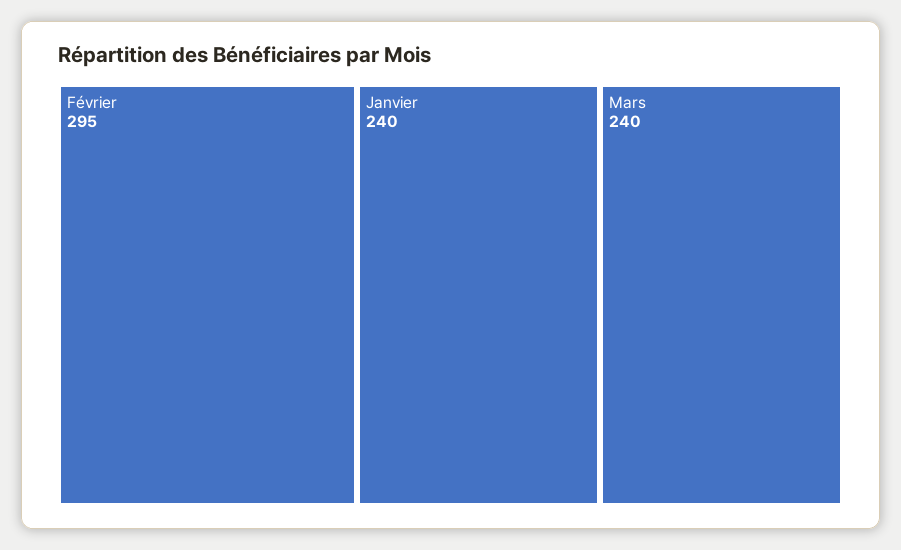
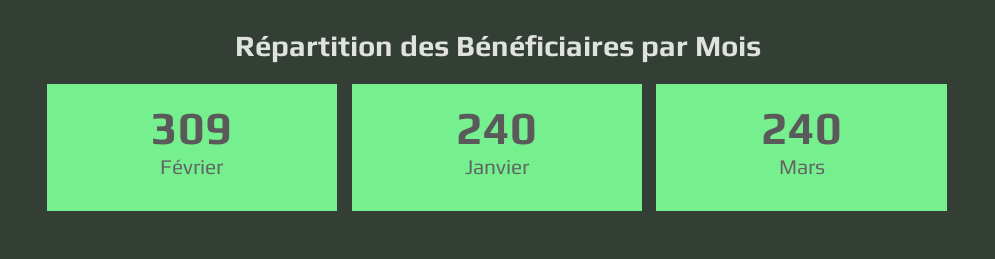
  {
-   "Février": 295,
+   "Février": 309,
    "Janvier": 240,
    "Mars": 240
  }

